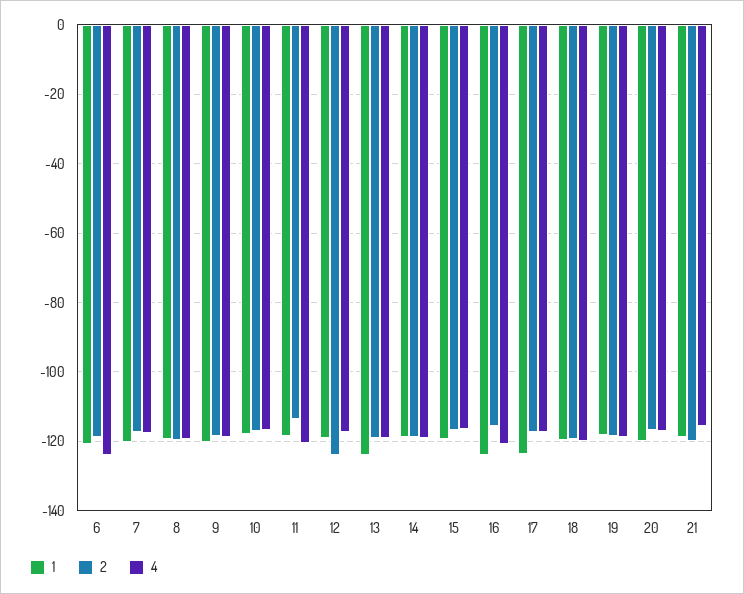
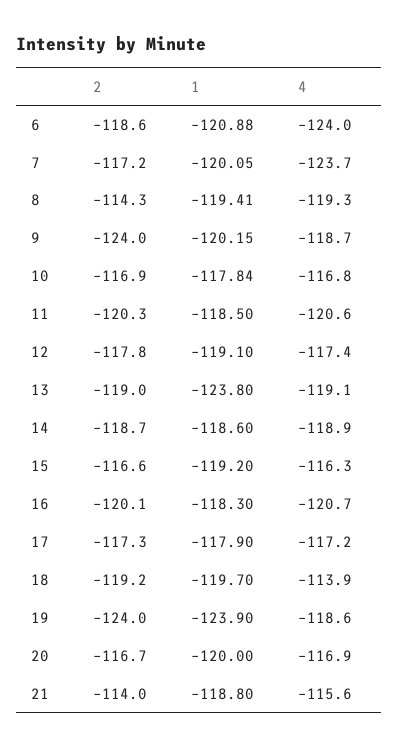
  {
    "1": {
      "6": -120.88,
      "7": -120.05,
      "8": -119.41,
      "9": -120.15,
      "10": -117.84,
      "11": -118.5,
      "12": -119.1,
      "13": -123.8,
      "14": -118.6,
      "15": -119.2,
-     "16": -124,
+     "16": -118.3,
-     "17": -124,
+     "17": -117.9,
      "18": -119.7,
-     "19": -118,
+     "19": -123.9,
      "20": -120,
      "21": -118.8
    },
    "2": {
      "6": -118.6,
      "7": -117.2,
-     "8": -120,
+     "8": -114.3,
-     "9": -118,
+     "9": -124,
      "10": -116.9,
-     "11": -114,
+     "11": -120.3,
-     "12": -124,
+     "12": -117.8,
      "13": -119,
      "14": -118.7,
      "15": -116.6,
-     "16": -116,
+     "16": -120.1,
      "17": -117.3,
      "18": -119.2,
-     "19": -118,
+     "19": -124,
      "20": -116.7,
-     "21": -120
+     "21": -114
    },
    "4": {
      "6": -124,
-     "7": -118,
+     "7": -123.7,
      "8": -119.3,
      "9": -118.7,
      "10": -116.8,
      "11": -120.6,
      "12": -117.4,
      "13": -119.1,
      "14": -118.9,
      "15": -116.3,
      "16": -120.7,
      "17": -117.2,
-     "18": -120,
+     "18": -113.9,
      "19": -118.6,
      "20": -116.9,
      "21": -115.6
    }
  }

